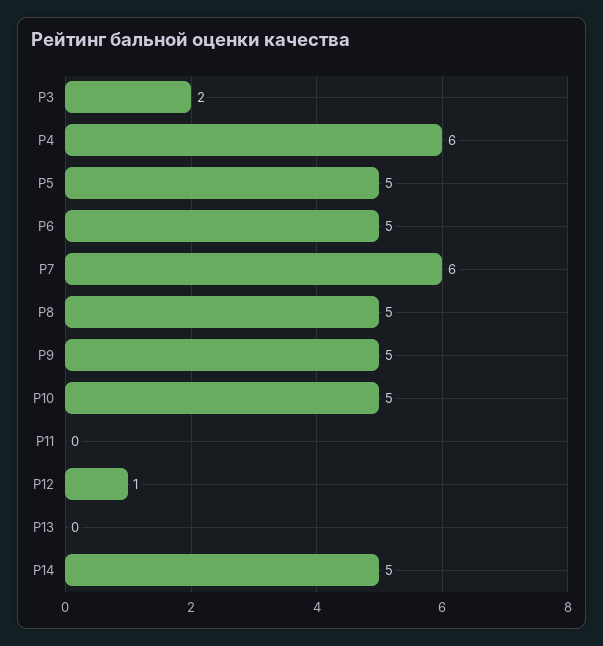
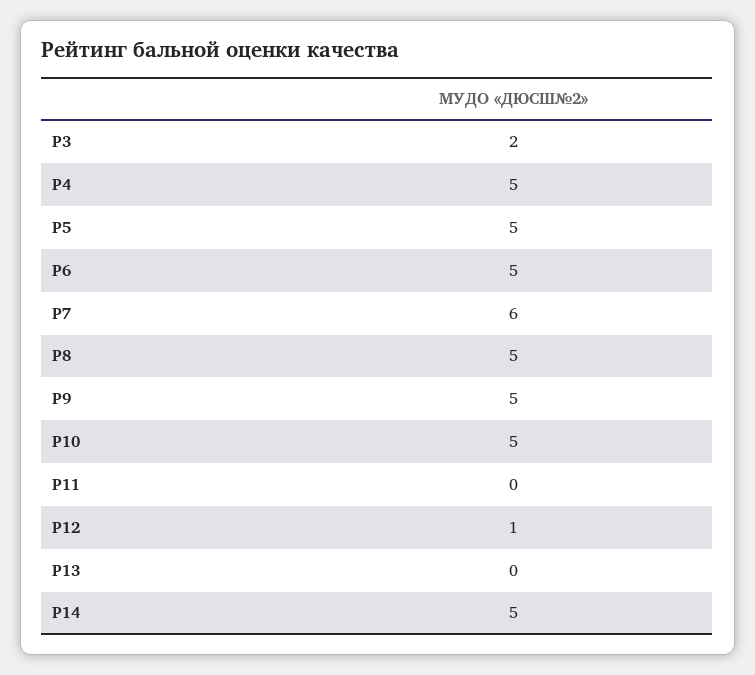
  {
    "Р3": 2,
-   "Р4": 6,
+   "Р4": 5,
    "Р5": 5,
    "Р6": 5,
    "Р7": 6,
    "Р8": 5,
    "Р9": 5,
    "Р10": 5,
    "Р11": 0,
    "Р12": 1,
    "Р13": 0,
    "Р14": 5
  }

